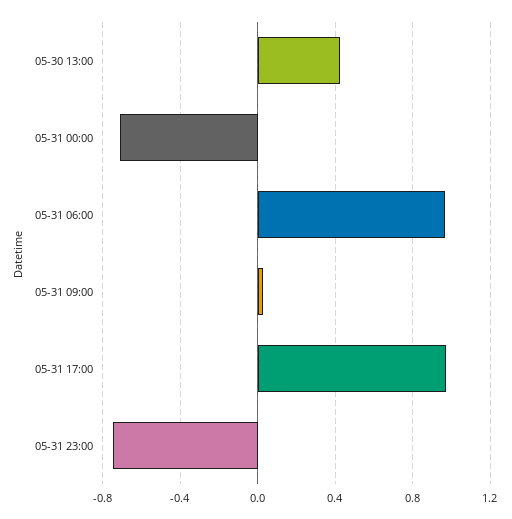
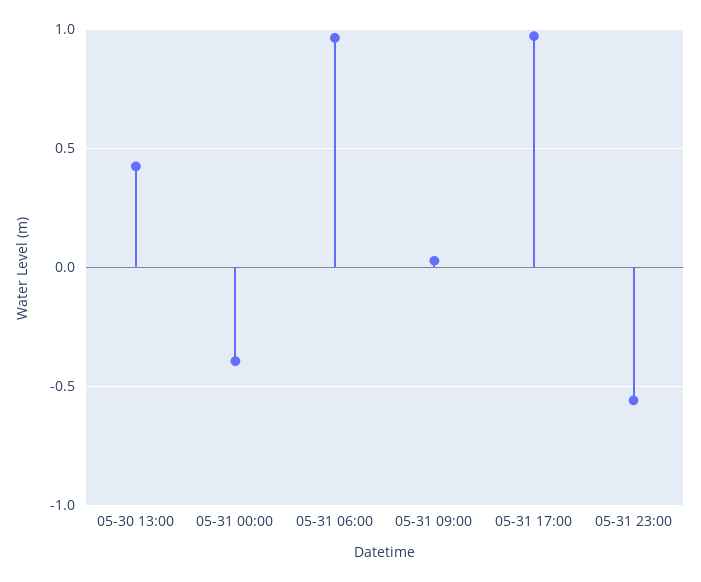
  {
    "05-30 13:00": 0.45,
-   "05-31 00:00": -0.7,
+   "05-31 00:00": -0.4,
    "05-31 06:00": 0.95,
    "05-31 09:00": 0.05,
    "05-31 17:00": 0.95,
-   "05-31 23:00": -0.75
+   "05-31 23:00": -0.55
  }

